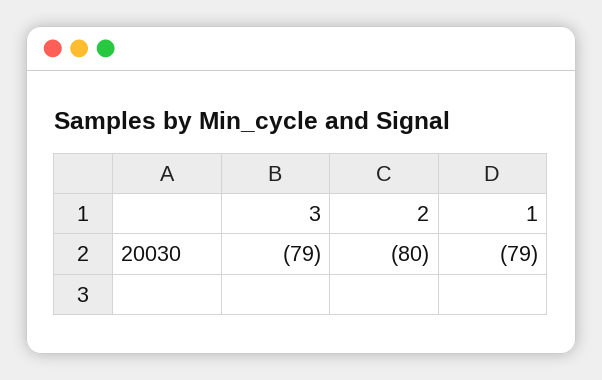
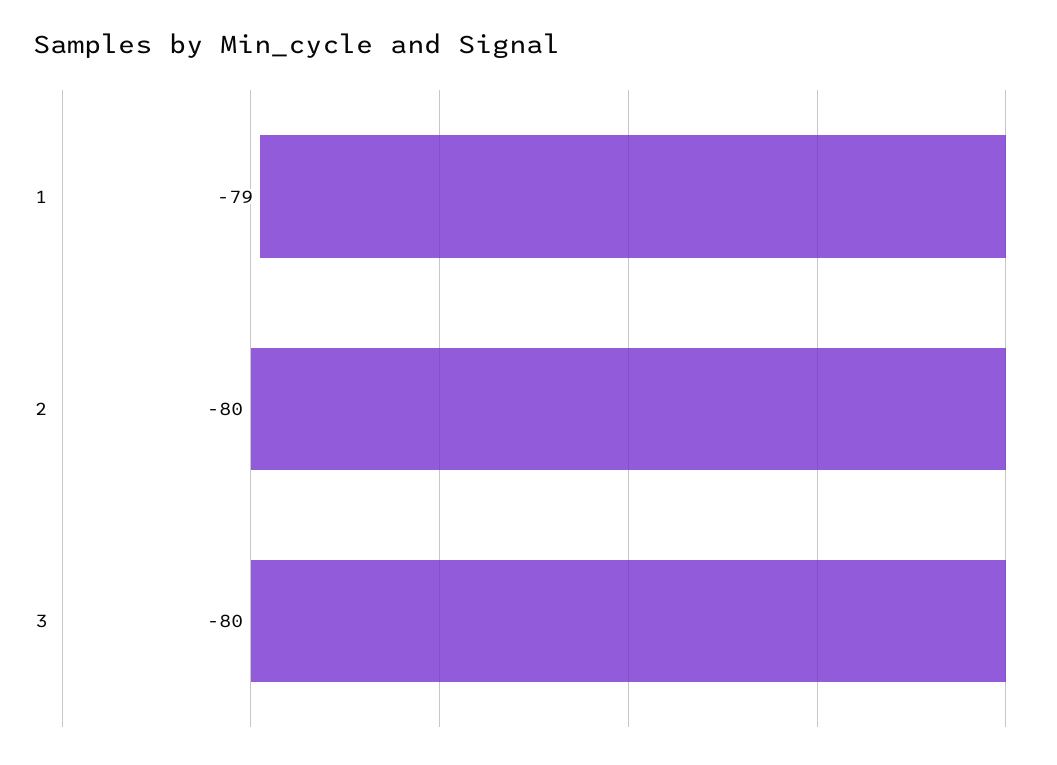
  {
-   "3": -79,
+   "3": -80,
    "2": -80,
    "1": -79
  }

